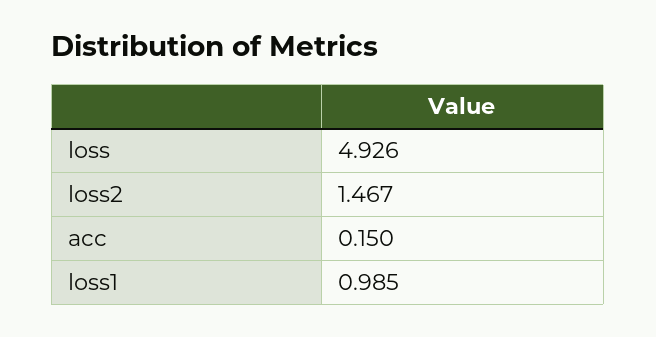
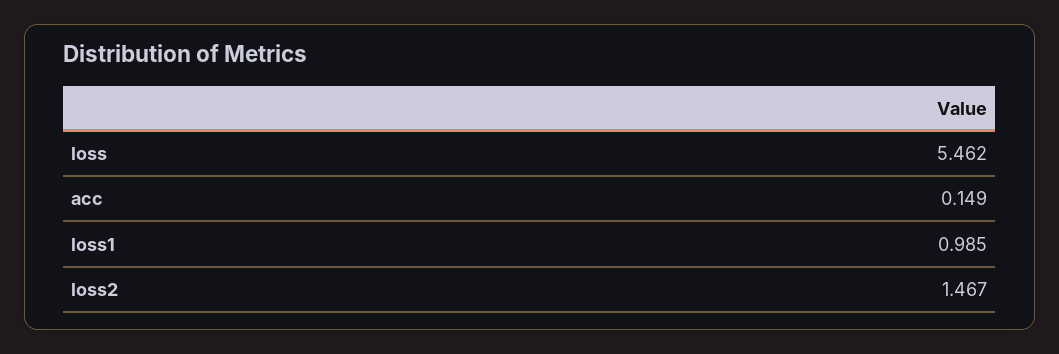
  {
-   "loss": 4.926,
+   "loss": 5.462,
    "loss2": 1.467,
-   "acc": 0.15,
+   "acc": 0.149,
    "loss1": 0.985
  }

